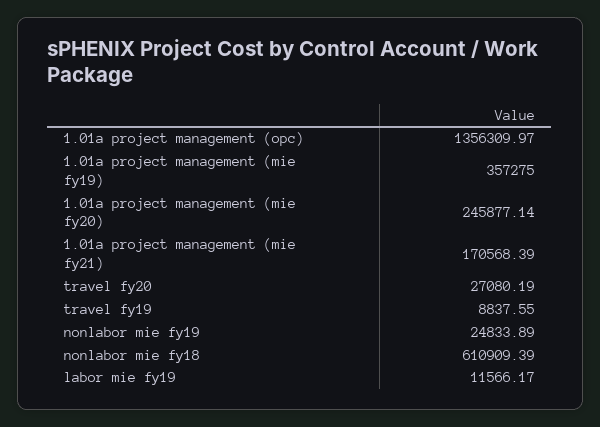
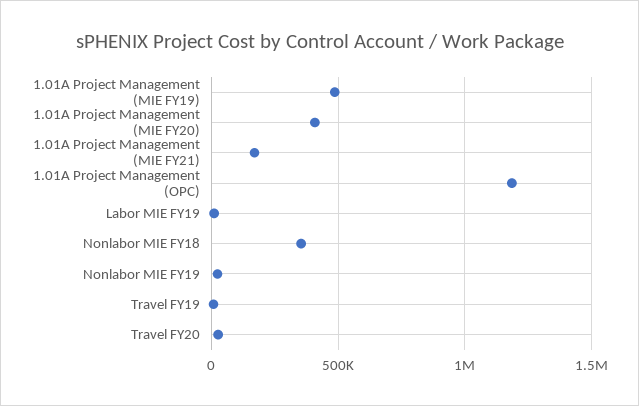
  {
-   "1.01a project management (opc)": 1356309.97,
+   "1.01a project management (opc)": 1200000,
-   "1.01a project management (mie fy19)": 357275,
+   "1.01a project management (mie fy19)": 500000,
-   "1.01a project management (mie fy20)": 245877.14,
+   "1.01a project management (mie fy20)": 400000,
    "1.01a project management (mie fy21)": 170568.39,
    "travel fy20": 27080.19,
    "travel fy19": 8837.55,
    "nonlabor mie fy19": 24833.89,
-   "nonlabor mie fy18": 610909.39,
+   "nonlabor mie fy18": 350000,
    "labor mie fy19": 11566.17
  }

